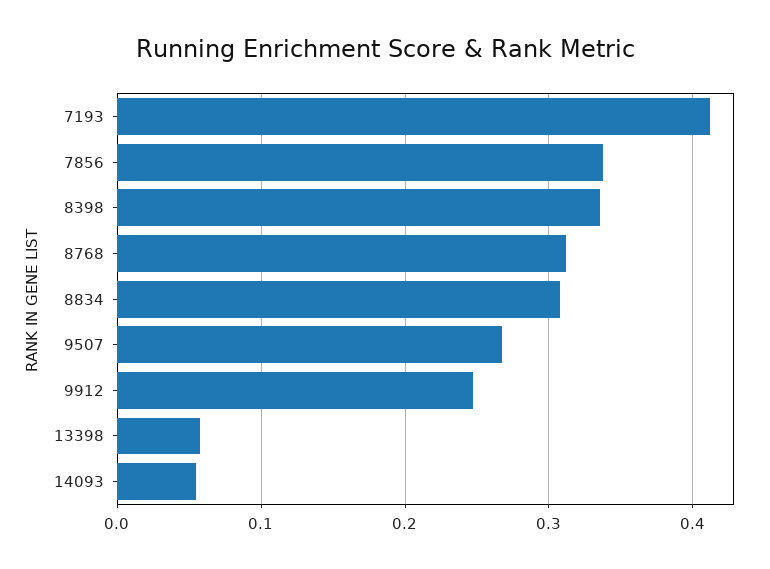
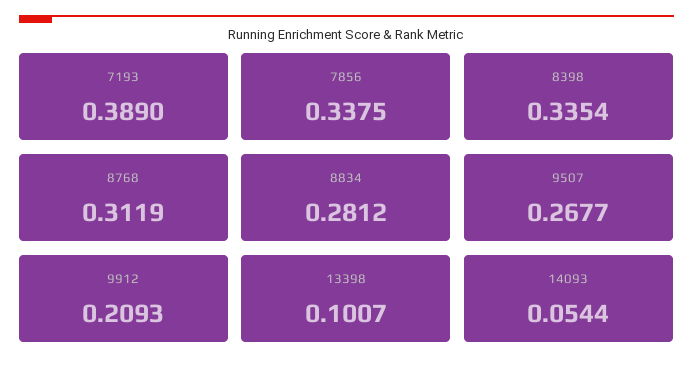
  {
-   "7193": 0.41,
+   "7193": 0.389,
    "7856": 0.3375,
    "8398": 0.3354,
    "8768": 0.3119,
-   "8834": 0.31,
+   "8834": 0.2812,
    "9507": 0.2677,
-   "9912": 0.25,
+   "9912": 0.2093,
-   "13398": 0.06,
+   "13398": 0.1007,
    "14093": 0.0544
  }

